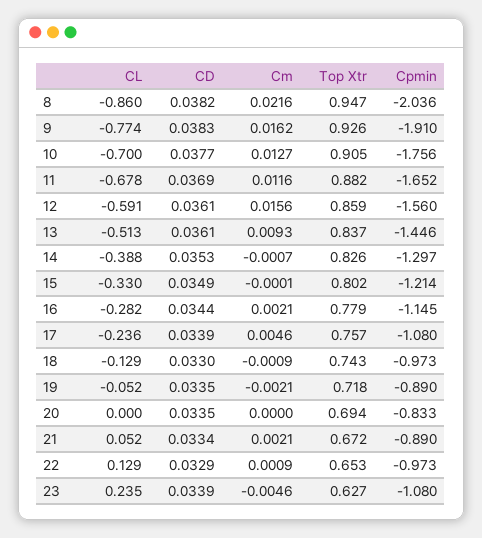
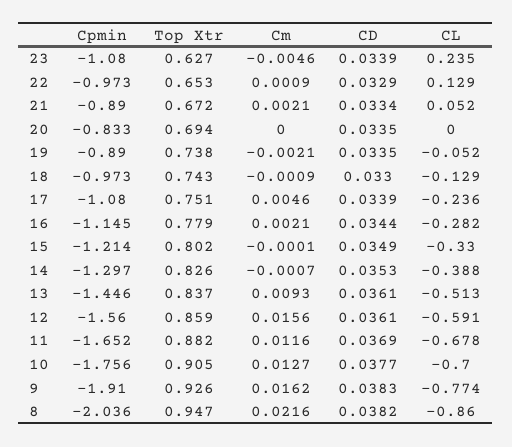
  {
    "CL": {
      "8": -0.86,
      "9": -0.774,
      "10": -0.7,
      "11": -0.678,
      "12": -0.591,
      "13": -0.513,
      "14": -0.388,
      "15": -0.33,
      "16": -0.282,
      "17": -0.236,
      "18": -0.129,
      "19": -0.052,
      "20": 0,
      "21": 0.052,
      "22": 0.129,
      "23": 0.235
    },
    "CD": {
      "8": 0.0382,
      "9": 0.0383,
      "10": 0.0377,
      "11": 0.0369,
      "12": 0.0361,
      "13": 0.0361,
      "14": 0.0353,
      "15": 0.0349,
      "16": 0.0344,
      "17": 0.0339,
      "18": 0.033,
      "19": 0.0335,
      "20": 0.0335,
      "21": 0.0334,
      "22": 0.0329,
      "23": 0.0339
    },
    "Cm": {
      "8": 0.0216,
      "9": 0.0162,
      "10": 0.0127,
      "11": 0.0116,
      "12": 0.0156,
      "13": 0.0093,
      "14": -0.0007,
      "15": -0.0001,
      "16": 0.0021,
      "17": 0.0046,
      "18": -0.0009,
      "19": -0.0021,
      "20": 0,
      "21": 0.0021,
      "22": 0.0009,
      "23": -0.0046
    },
    "Top Xtr": {
      "8": 0.947,
      "9": 0.926,
      "10": 0.905,
      "11": 0.882,
      "12": 0.859,
      "13": 0.837,
      "14": 0.826,
      "15": 0.802,
      "16": 0.779,
-     "17": 0.757,
+     "17": 0.751,
      "18": 0.743,
-     "19": 0.718,
+     "19": 0.738,
      "20": 0.694,
      "21": 0.672,
      "22": 0.653,
      "23": 0.627
    },
    "Cpmin": {
      "8": -2.036,
      "9": -1.91,
      "10": -1.756,
      "11": -1.652,
      "12": -1.56,
      "13": -1.446,
      "14": -1.297,
      "15": -1.214,
      "16": -1.145,
      "17": -1.08,
      "18": -0.973,
      "19": -0.89,
      "20": -0.833,
      "21": -0.89,
      "22": -0.973,
      "23": -1.08
    }
  }

